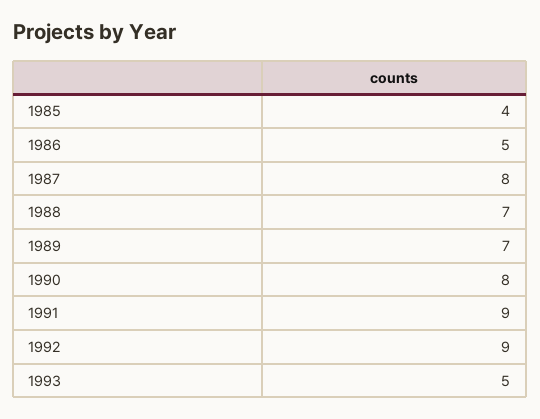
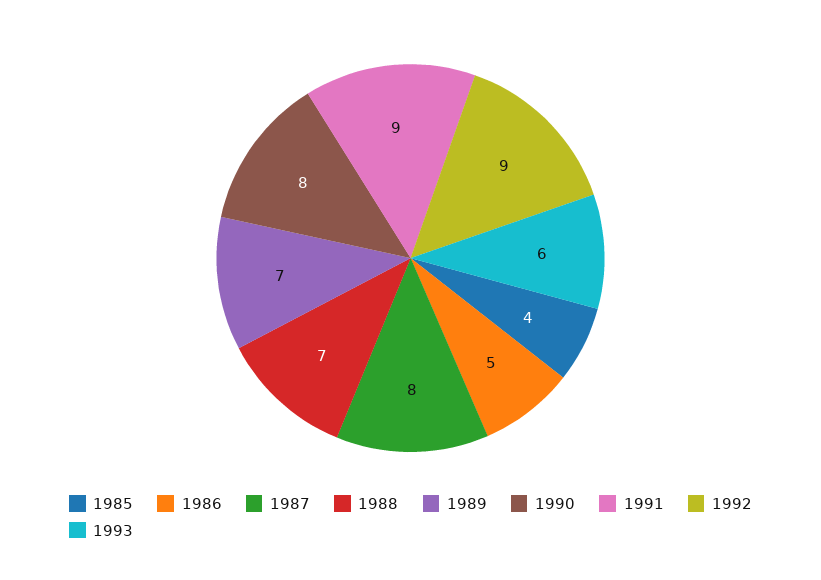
  {
    "1985": 4,
    "1986": 5,
    "1987": 8,
    "1988": 7,
    "1989": 7,
    "1990": 8,
    "1991": 9,
    "1992": 9,
-   "1993": 5
+   "1993": 6
  }

